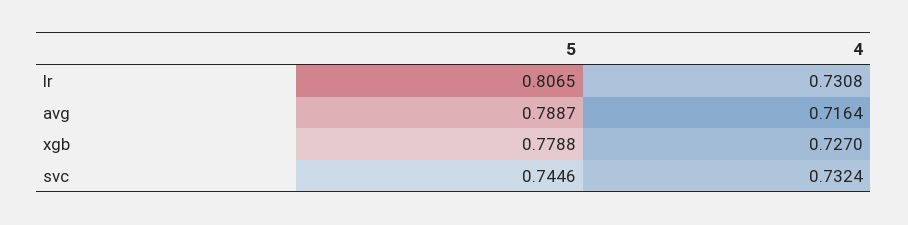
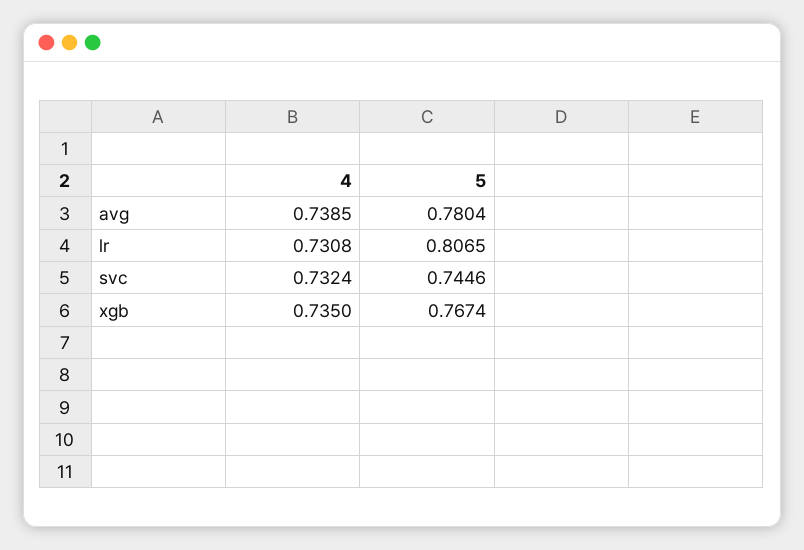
  {
    "5": {
      "lr": 0.8065,
-     "avg": 0.7887,
+     "avg": 0.7804,
-     "xgb": 0.7788,
+     "xgb": 0.7674,
      "svc": 0.7446
    },
    "4": {
      "lr": 0.7308,
-     "avg": 0.7164,
+     "avg": 0.7385,
-     "xgb": 0.727,
+     "xgb": 0.735,
      "svc": 0.7324
    }
  }

